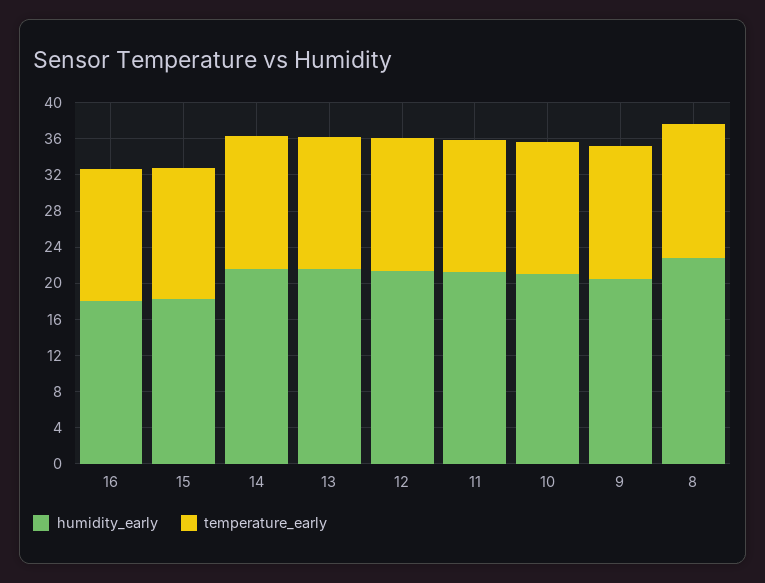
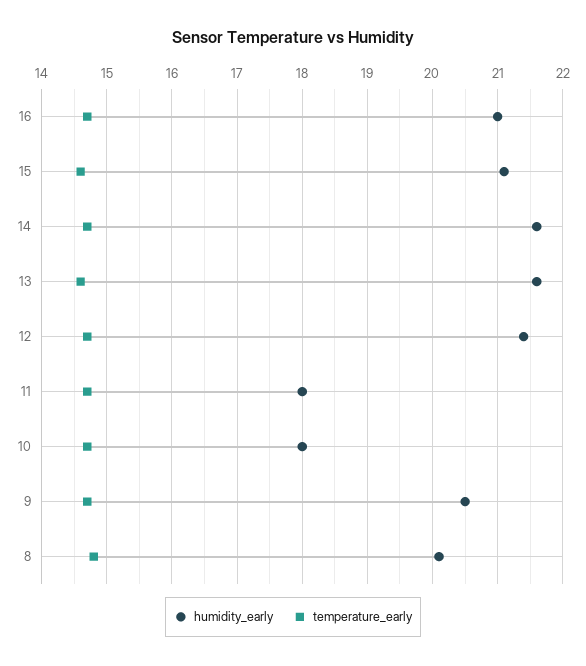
  {
    "humidity_early": {
-     "16": 18,
+     "16": 21,
-     "15": 18,
+     "15": 21.1,
      "14": 21.6,
      "13": 21.6,
      "12": 21.4,
-     "11": 21,
+     "11": 18,
-     "10": 21,
+     "10": 18,
      "9": 20.5,
-     "8": 23
+     "8": 20.1
    },
    "temperature_early": {
      "16": 14.7,
      "15": 14.6,
      "14": 14.7,
      "13": 14.6,
      "12": 14.7,
      "11": 14.7,
      "10": 14.7,
      "9": 14.7,
      "8": 14.8
    }
  }

